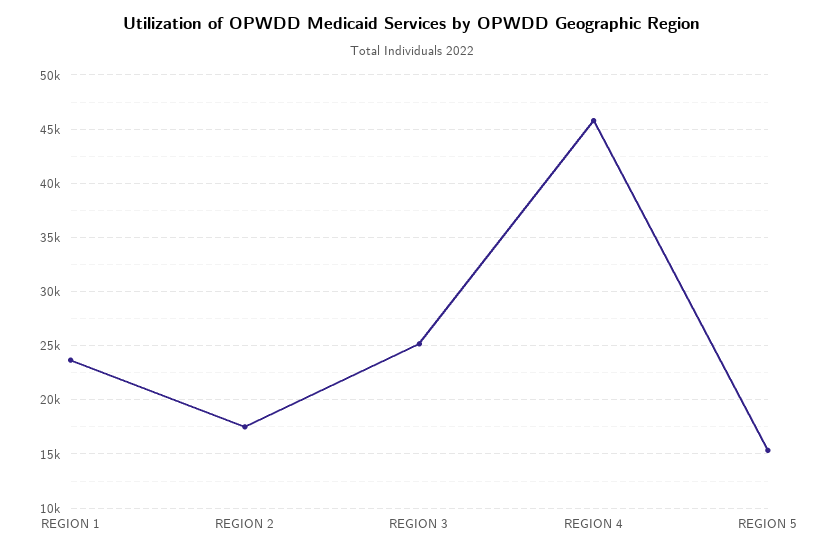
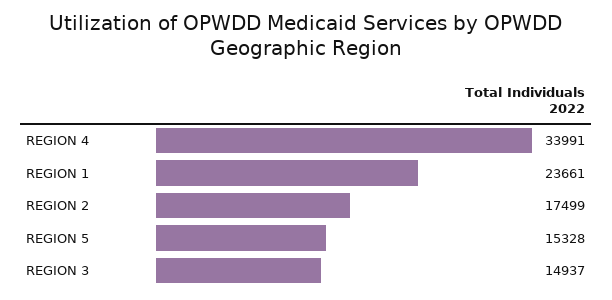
  {
    "REGION 1": 23661,
    "REGION 2": 17499,
-   "REGION 3": 25000,
+   "REGION 3": 14937,
-   "REGION 4": 46000,
+   "REGION 4": 33991,
    "REGION 5": 15328
  }

